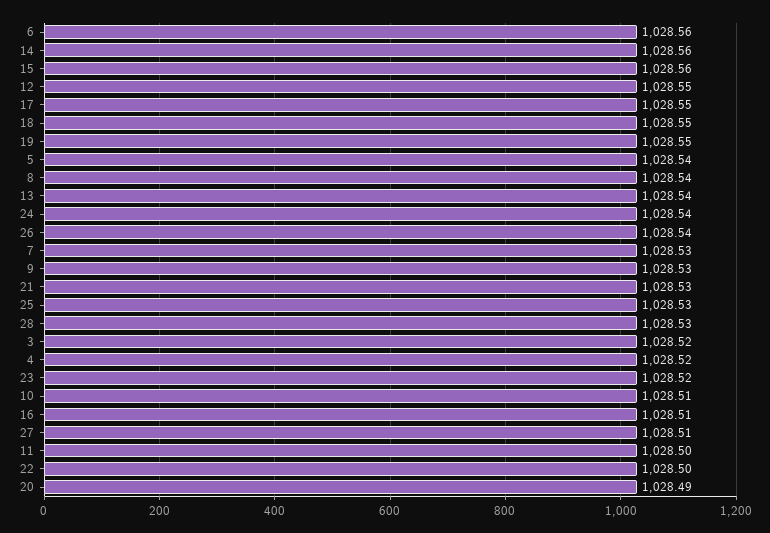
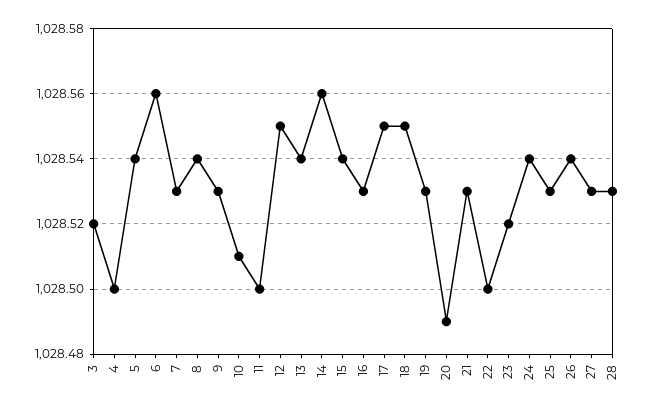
  {
    "6": 1028.56,
    "14": 1028.56,
-   "15": 1028.56,
+   "15": 1028.54,
    "12": 1028.55,
    "17": 1028.55,
    "18": 1028.55,
-   "19": 1028.55,
+   "19": 1028.53,
    "5": 1028.54,
    "8": 1028.54,
    "13": 1028.54,
    "24": 1028.54,
    "26": 1028.54,
    "7": 1028.53,
    "9": 1028.53,
    "21": 1028.53,
    "25": 1028.53,
    "28": 1028.53,
    "3": 1028.52,
-   "4": 1028.52,
+   "4": 1028.5,
    "23": 1028.52,
    "10": 1028.51,
-   "16": 1028.51,
+   "16": 1028.53,
-   "27": 1028.51,
+   "27": 1028.53,
    "11": 1028.5,
    "22": 1028.5,
    "20": 1028.49
  }

